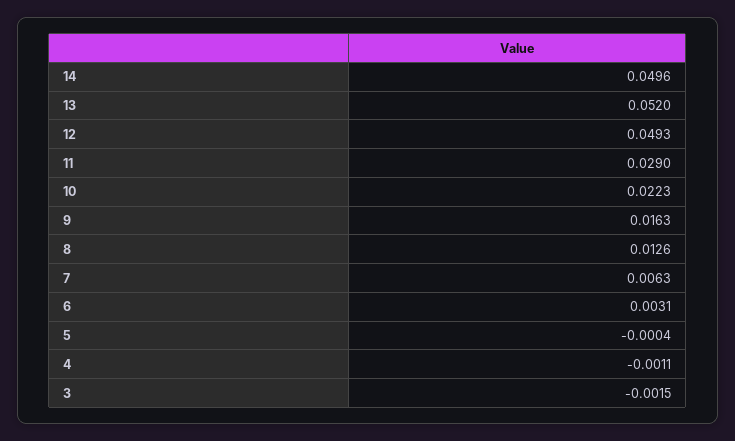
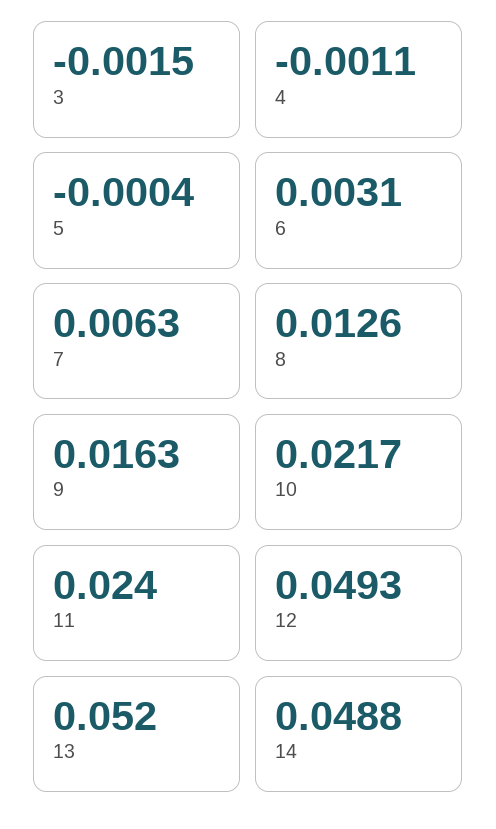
  {
-   "14": 0.0496,
+   "14": 0.0488,
    "13": 0.052,
    "12": 0.0493,
-   "11": 0.029,
+   "11": 0.024,
-   "10": 0.0223,
+   "10": 0.0217,
    "9": 0.0163,
    "8": 0.0126,
    "7": 0.0063,
    "6": 0.0031,
    "5": -0.0004,
    "4": -0.0011,
    "3": -0.0015
  }

